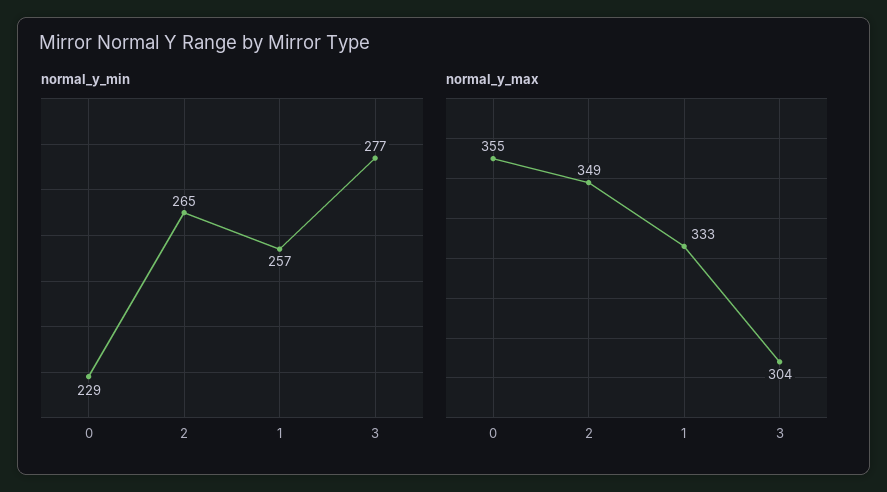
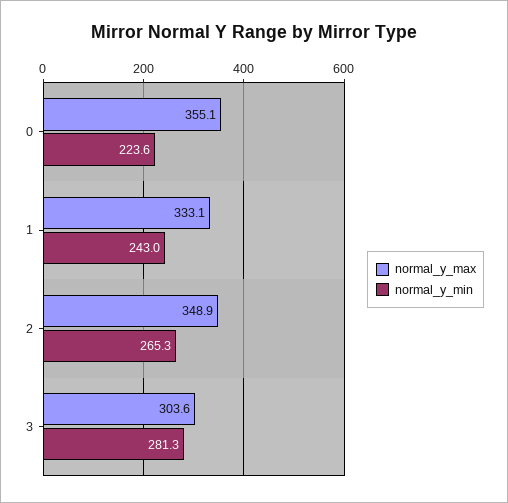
  {
    "normal_y_min": {
-     "0": 229,
+     "0": 223.6,
      "2": 265.3,
-     "1": 257,
+     "1": 243,
-     "3": 277
+     "3": 281.3
    },
    "normal_y_max": {
      "0": 355.1,
      "2": 348.9,
      "1": 333.1,
      "3": 303.6
    }
  }

